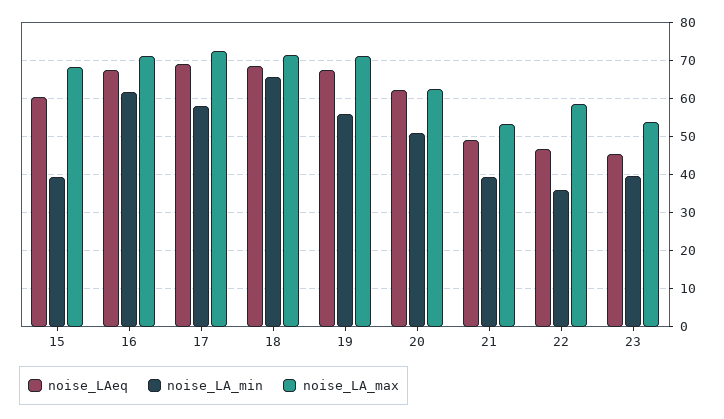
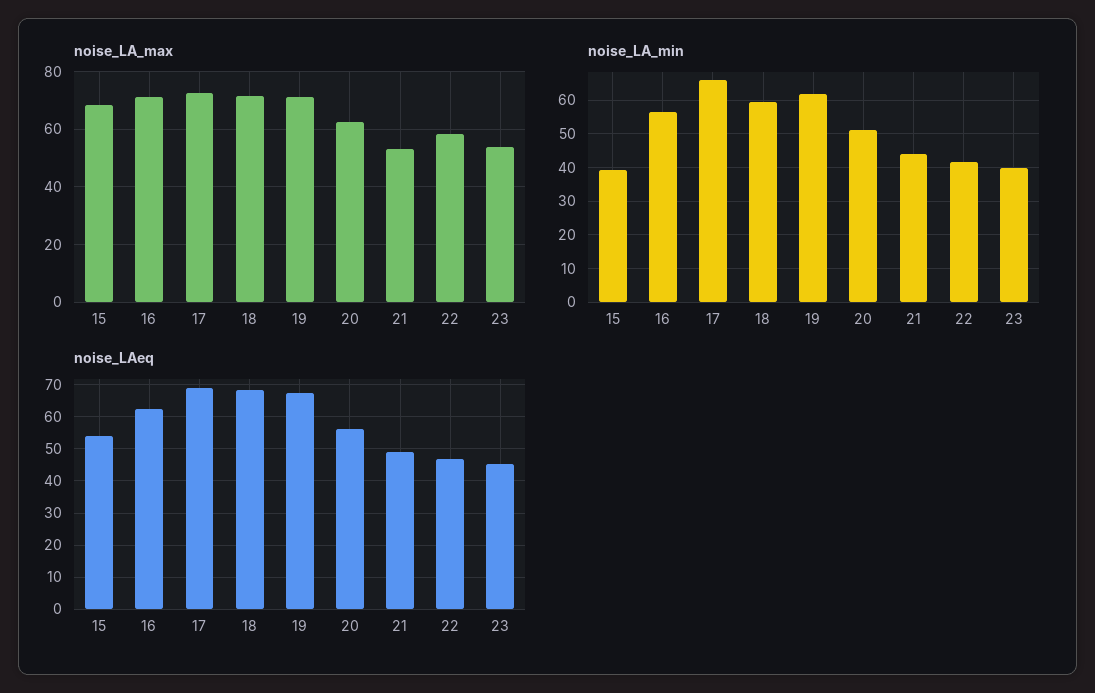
  {
    "noise_LAeq": {
-     "15": 60,
+     "15": 54,
-     "16": 68,
+     "16": 62,
      "17": 70,
      "18": 68,
      "19": 68,
-     "20": 62,
+     "20": 56,
      "21": 50,
      "22": 46,
      "23": 46
    },
    "noise_LA_min": {
      "15": 40,
-     "16": 62,
+     "16": 56,
-     "17": 58,
+     "17": 66,
-     "18": 66,
+     "18": 60,
-     "19": 56,
+     "19": 62,
      "20": 52,
-     "21": 40,
+     "21": 44,
-     "22": 36,
+     "22": 42,
      "23": 40
    },
    "noise_LA_max": {
      "15": 68,
      "16": 72,
      "17": 72,
      "18": 72,
      "19": 72,
      "20": 62,
      "21": 54,
      "22": 58,
      "23": 54
    }
  }

